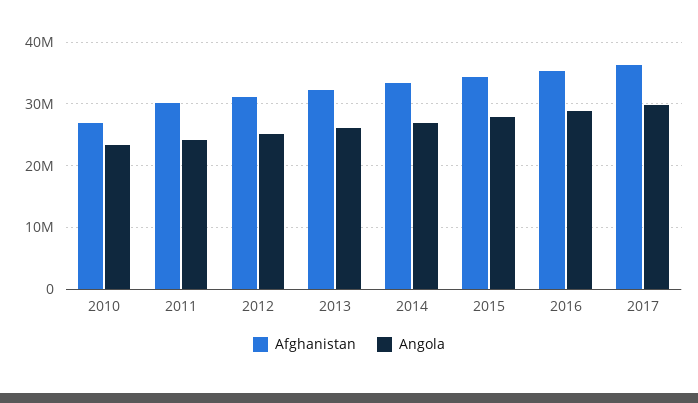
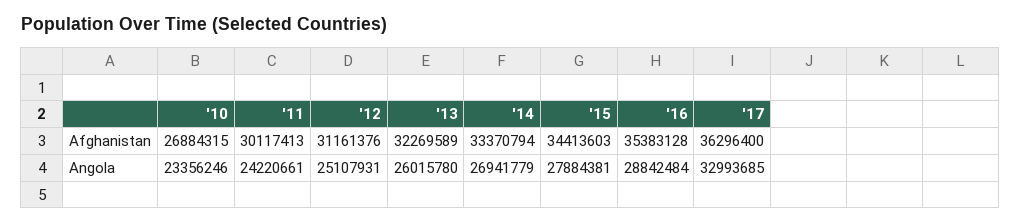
  {
    "Afghanistan": {
      "2010": 26884315,
      "2011": 30117413,
      "2012": 31161376,
      "2013": 32269589,
      "2014": 33370794,
      "2015": 34413603,
      "2016": 35383128,
      "2017": 36296400
    },
    "Angola": {
      "2010": 23356246,
      "2011": 24220661,
      "2012": 25107931,
      "2013": 26015780,
      "2014": 26941779,
      "2015": 27884381,
      "2016": 28842484,
-     "2017": 30000000
+     "2017": 32993685
    }
  }

